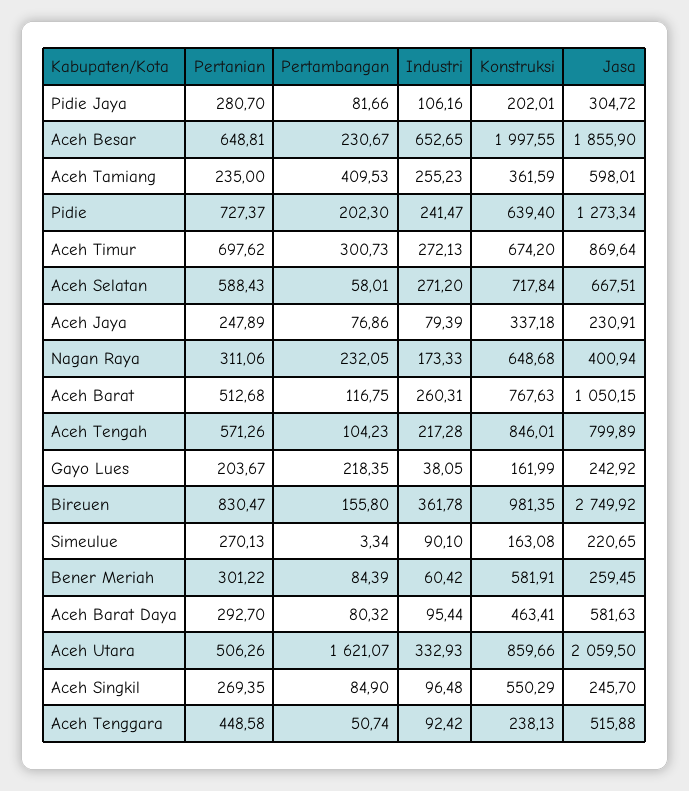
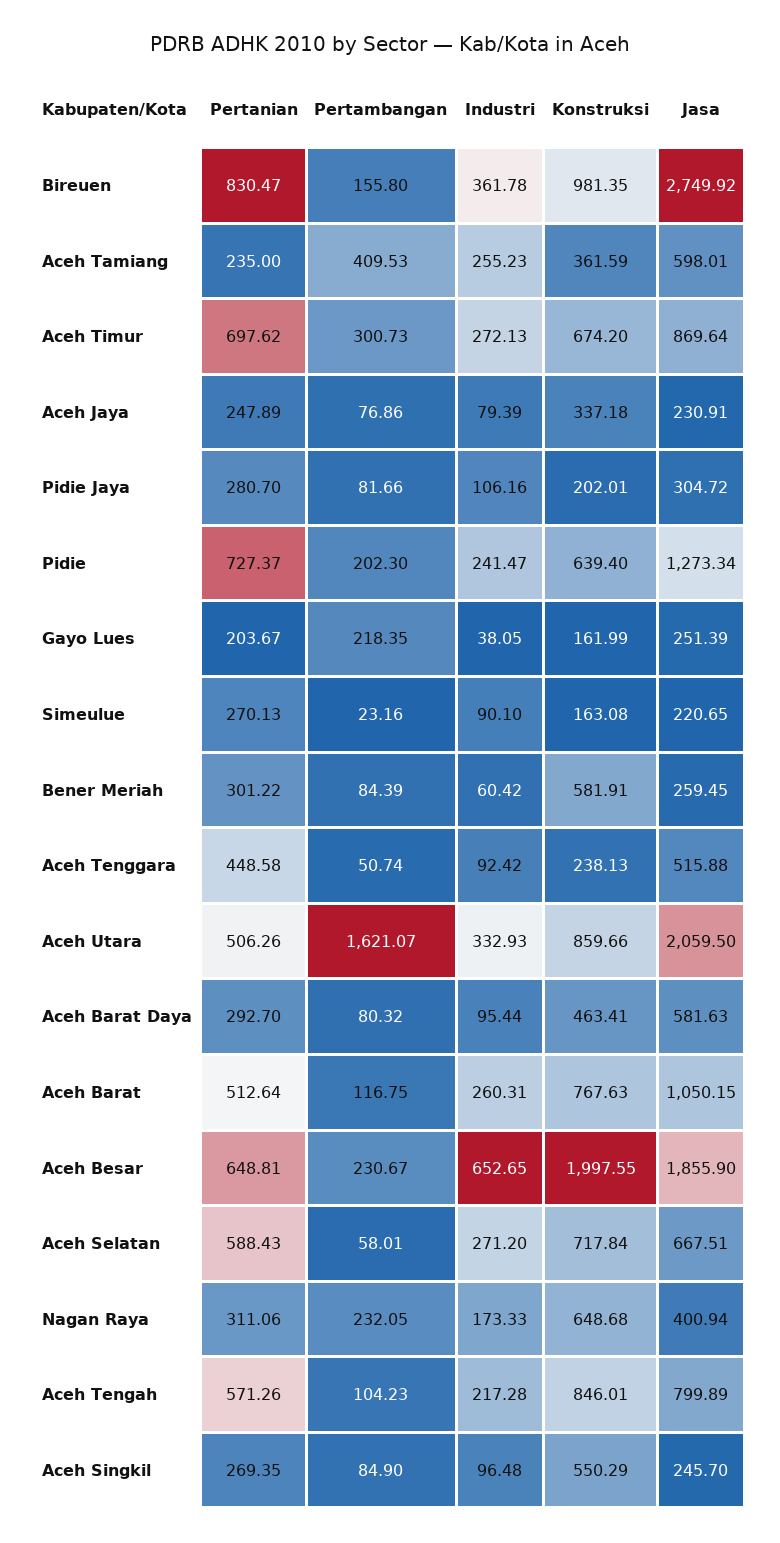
  {
    "Pertanian": {
      "Pidie Jaya": 280.7,
      "Aceh Besar": 648.81,
      "Aceh Tamiang": 235,
      "Pidie": 727.37,
      "Aceh Timur": 697.62,
      "Aceh Selatan": 588.43,
      "Aceh Jaya": 247.89,
      "Nagan Raya": 311.06,
-     "Aceh Barat": 512.68,
+     "Aceh Barat": 512.64,
      "Aceh Tengah": 571.26,
      "Gayo Lues": 203.67,
      "Bireuen": 830.47,
      "Simeulue": 270.13,
      "Bener Meriah": 301.22,
      "Aceh Barat Daya": 292.7,
      "Aceh Utara": 506.26,
      "Aceh Singkil": 269.35,
      "Aceh Tenggara": 448.58
    },
    "Pertambangan": {
      "Pidie Jaya": 81.66,
      "Aceh Besar": 230.67,
      "Aceh Tamiang": 409.53,
      "Pidie": 202.3,
      "Aceh Timur": 300.73,
      "Aceh Selatan": 58.01,
      "Aceh Jaya": 76.86,
      "Nagan Raya": 232.05,
      "Aceh Barat": 116.75,
      "Aceh Tengah": 104.23,
      "Gayo Lues": 218.35,
      "Bireuen": 155.8,
-     "Simeulue": 3.34,
+     "Simeulue": 23.16,
      "Bener Meriah": 84.39,
      "Aceh Barat Daya": 80.32,
      "Aceh Utara": 1621.07,
      "Aceh Singkil": 84.9,
      "Aceh Tenggara": 50.74
    },
    "Industri": {
      "Pidie Jaya": 106.16,
      "Aceh Besar": 652.65,
      "Aceh Tamiang": 255.23,
      "Pidie": 241.47,
      "Aceh Timur": 272.13,
      "Aceh Selatan": 271.2,
      "Aceh Jaya": 79.39,
      "Nagan Raya": 173.33,
      "Aceh Barat": 260.31,
      "Aceh Tengah": 217.28,
      "Gayo Lues": 38.05,
      "Bireuen": 361.78,
      "Simeulue": 90.1,
      "Bener Meriah": 60.42,
      "Aceh Barat Daya": 95.44,
      "Aceh Utara": 332.93,
      "Aceh Singkil": 96.48,
      "Aceh Tenggara": 92.42
    },
    "Konstruksi": {
      "Pidie Jaya": 202.01,
      "Aceh Besar": 1997.55,
      "Aceh Tamiang": 361.59,
      "Pidie": 639.4,
      "Aceh Timur": 674.2,
      "Aceh Selatan": 717.84,
      "Aceh Jaya": 337.18,
      "Nagan Raya": 648.68,
      "Aceh Barat": 767.63,
      "Aceh Tengah": 846.01,
      "Gayo Lues": 161.99,
      "Bireuen": 981.35,
      "Simeulue": 163.08,
      "Bener Meriah": 581.91,
      "Aceh Barat Daya": 463.41,
      "Aceh Utara": 859.66,
      "Aceh Singkil": 550.29,
      "Aceh Tenggara": 238.13
    },
    "Jasa": {
      "Pidie Jaya": 304.72,
      "Aceh Besar": 1855.9,
      "Aceh Tamiang": 598.01,
      "Pidie": 1273.34,
      "Aceh Timur": 869.64,
      "Aceh Selatan": 667.51,
      "Aceh Jaya": 230.91,
      "Nagan Raya": 400.94,
      "Aceh Barat": 1050.15,
      "Aceh Tengah": 799.89,
-     "Gayo Lues": 242.92,
+     "Gayo Lues": 251.39,
      "Bireuen": 2749.92,
      "Simeulue": 220.65,
      "Bener Meriah": 259.45,
      "Aceh Barat Daya": 581.63,
      "Aceh Utara": 2059.5,
      "Aceh Singkil": 245.7,
      "Aceh Tenggara": 515.88
    }
  }

